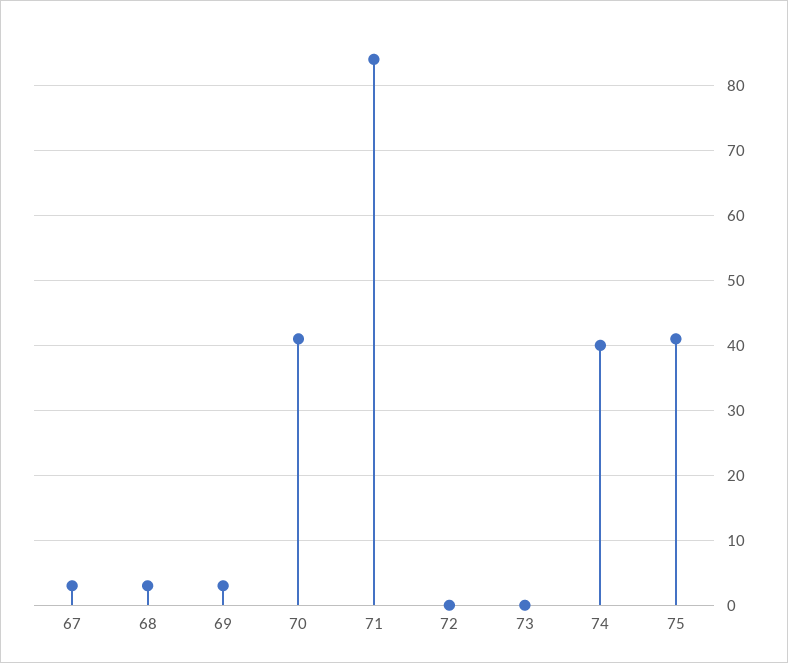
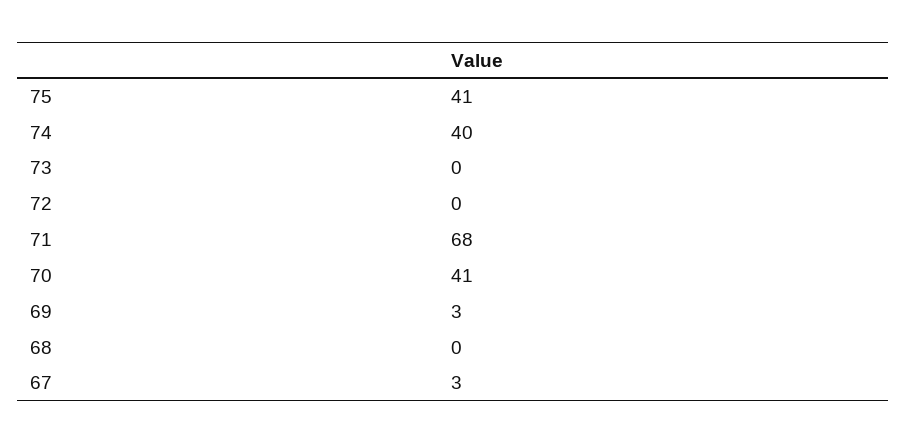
  {
    "67": 3,
-   "68": 3,
+   "68": 0,
    "69": 3,
    "70": 41,
-   "71": 84,
+   "71": 68,
    "72": 0,
    "73": 0,
    "74": 40,
    "75": 41
  }

